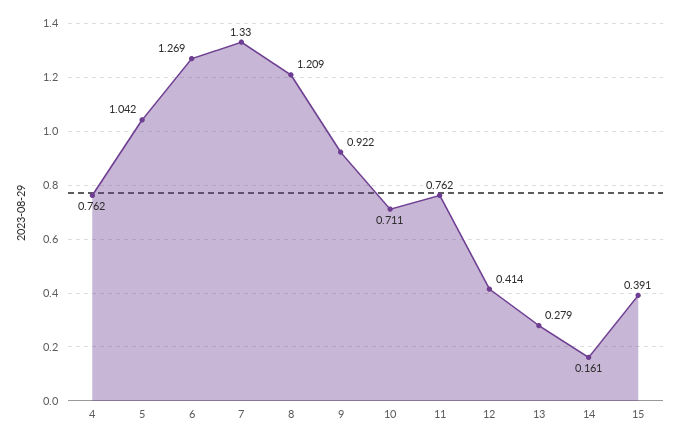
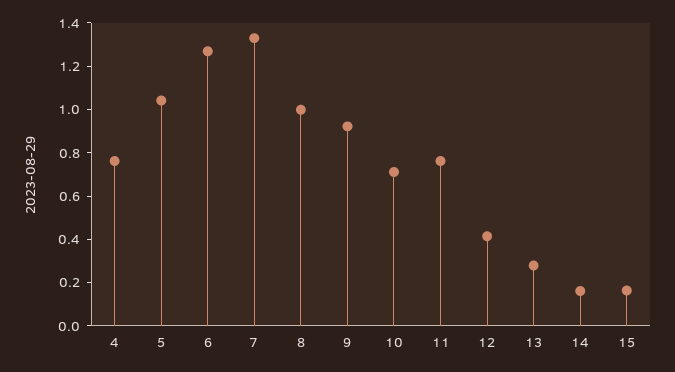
  {
    "4": 0.762,
    "5": 1.042,
    "6": 1.269,
    "7": 1.33,
-   "8": 1.209,
+   "8": 1,
    "9": 0.922,
    "10": 0.711,
    "11": 0.762,
    "12": 0.414,
    "13": 0.279,
    "14": 0.161,
-   "15": 0.391
+   "15": 0.15
  }

